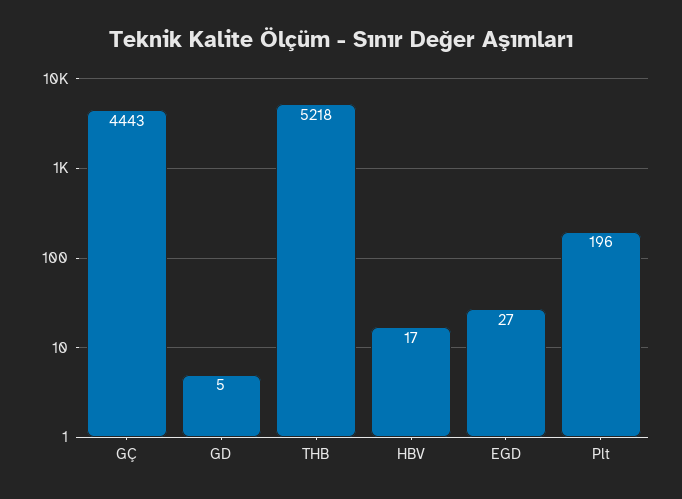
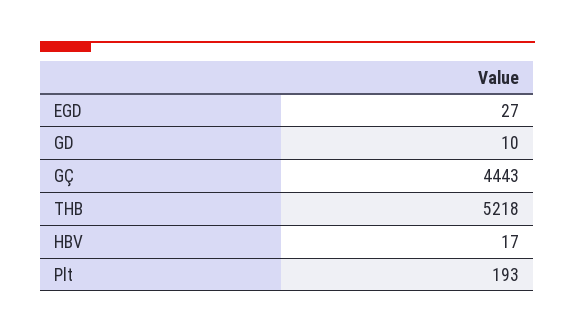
  {
    "GÇ": 4443,
-   "GD": 5,
+   "GD": 10,
    "THB": 5218,
    "HBV": 17,
    "EGD": 27,
-   "Plt": 196
+   "Plt": 193
  }

